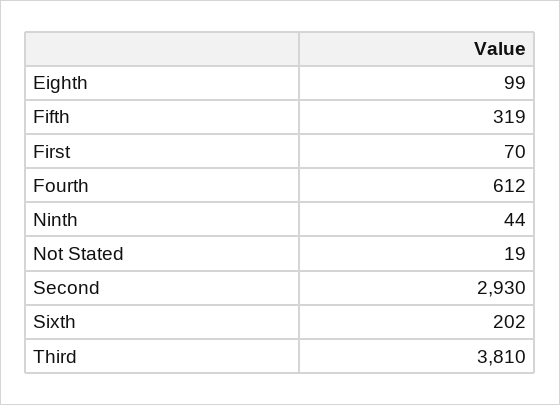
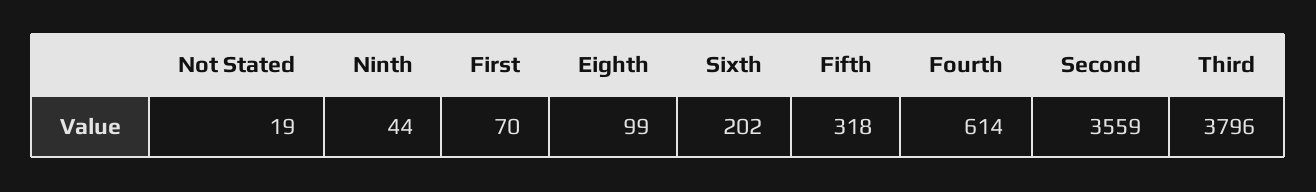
  {
    "Eighth": 99,
-   "Fifth": 319,
+   "Fifth": 318,
    "First": 70,
-   "Fourth": 612,
+   "Fourth": 614,
    "Ninth": 44,
    "Not Stated": 19,
-   "Second": 2930,
+   "Second": 3559,
    "Sixth": 202,
-   "Third": 3810
+   "Third": 3796
  }

